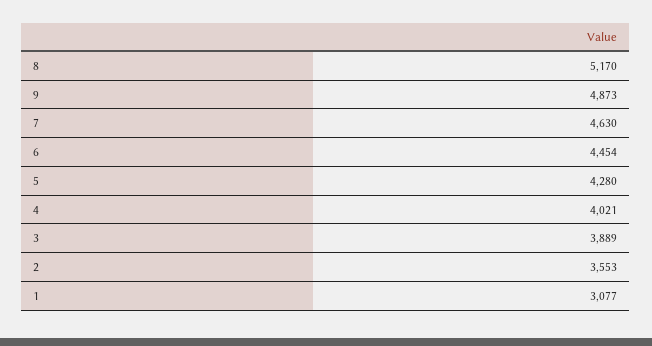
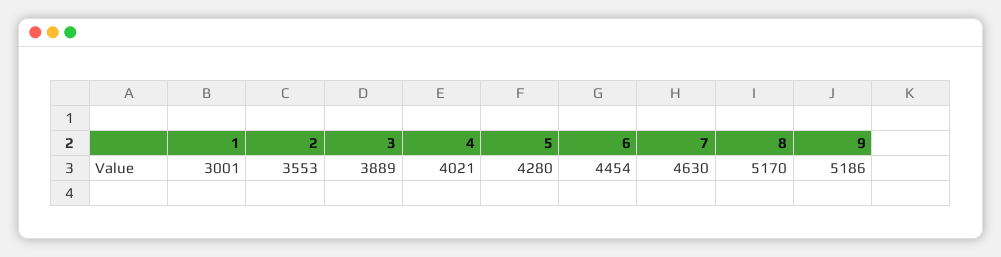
  {
    "8": 5170,
-   "9": 4873,
+   "9": 5186,
    "7": 4630,
    "6": 4454,
    "5": 4280,
    "4": 4021,
    "3": 3889,
    "2": 3553,
-   "1": 3077
+   "1": 3001
  }

